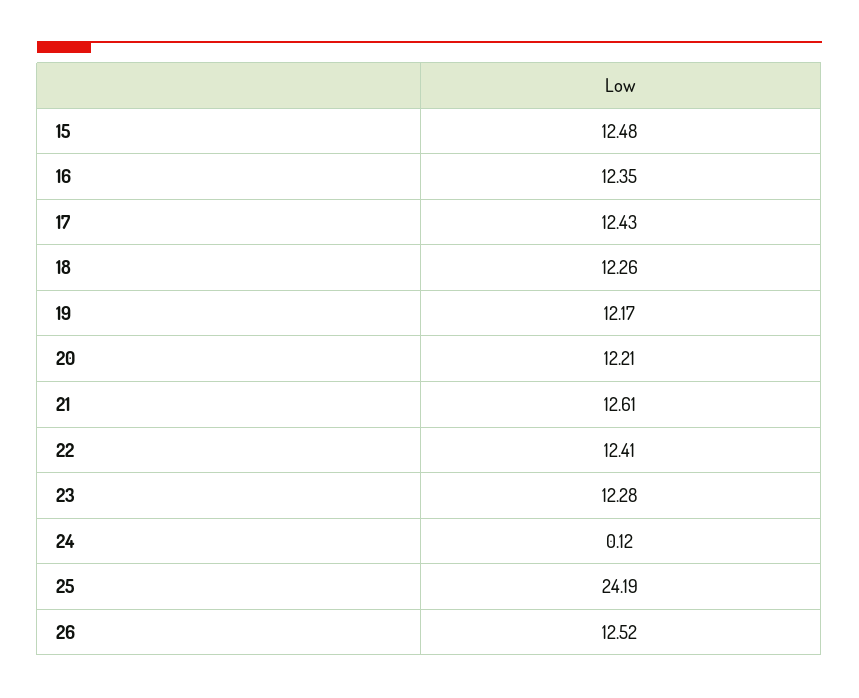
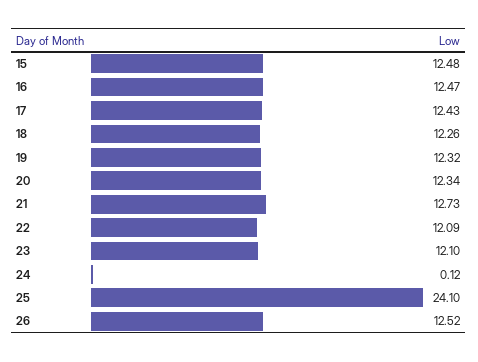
  {
    "15": 12.48,
-   "16": 12.35,
+   "16": 12.47,
    "17": 12.43,
    "18": 12.26,
-   "19": 12.17,
+   "19": 12.32,
-   "20": 12.21,
+   "20": 12.34,
-   "21": 12.61,
+   "21": 12.73,
-   "22": 12.41,
+   "22": 12.09,
-   "23": 12.28,
+   "23": 12.1,
    "24": 0.12,
-   "25": 24.19,
+   "25": 24.1,
    "26": 12.52
  }

